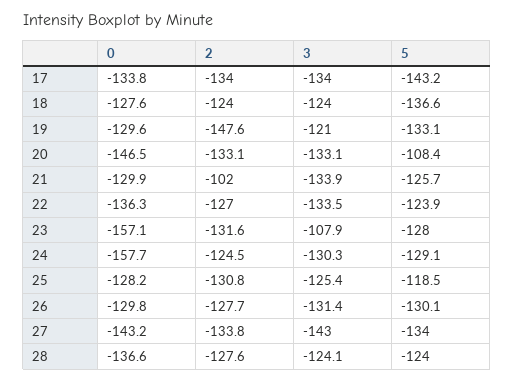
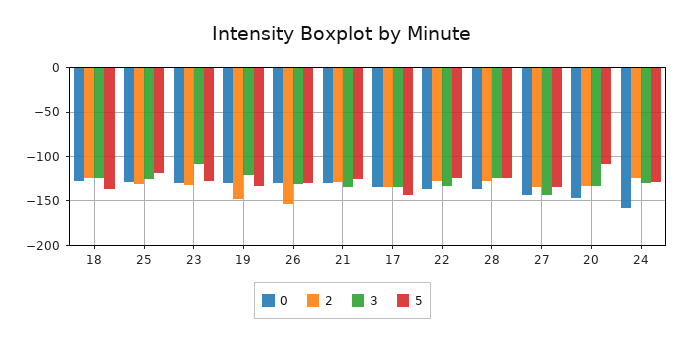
  {
    "0": {
      "17": -133.8,
      "18": -127.6,
      "19": -129.6,
      "20": -146.5,
      "21": -129.9,
      "22": -136.3,
-     "23": -157.1,
+     "23": -130,
      "24": -157.7,
      "25": -128.2,
      "26": -129.8,
      "27": -143.2,
      "28": -136.6
    },
    "2": {
      "17": -134,
      "18": -124,
      "19": -147.6,
      "20": -133.1,
-     "21": -102,
+     "21": -130,
      "22": -127,
      "23": -131.6,
      "24": -124.5,
      "25": -130.8,
-     "26": -127.7,
+     "26": -150,
      "27": -133.8,
      "28": -127.6
    },
    "3": {
      "17": -134,
      "18": -124,
      "19": -121,
      "20": -133.1,
      "21": -133.9,
      "22": -133.5,
      "23": -107.9,
      "24": -130.3,
      "25": -125.4,
      "26": -131.4,
      "27": -143,
      "28": -124.1
    },
    "5": {
      "17": -143.2,
      "18": -136.6,
      "19": -133.1,
      "20": -108.4,
      "21": -125.7,
      "22": -123.9,
      "23": -128,
      "24": -129.1,
      "25": -118.5,
      "26": -130.1,
      "27": -134,
      "28": -124
    }
  }

